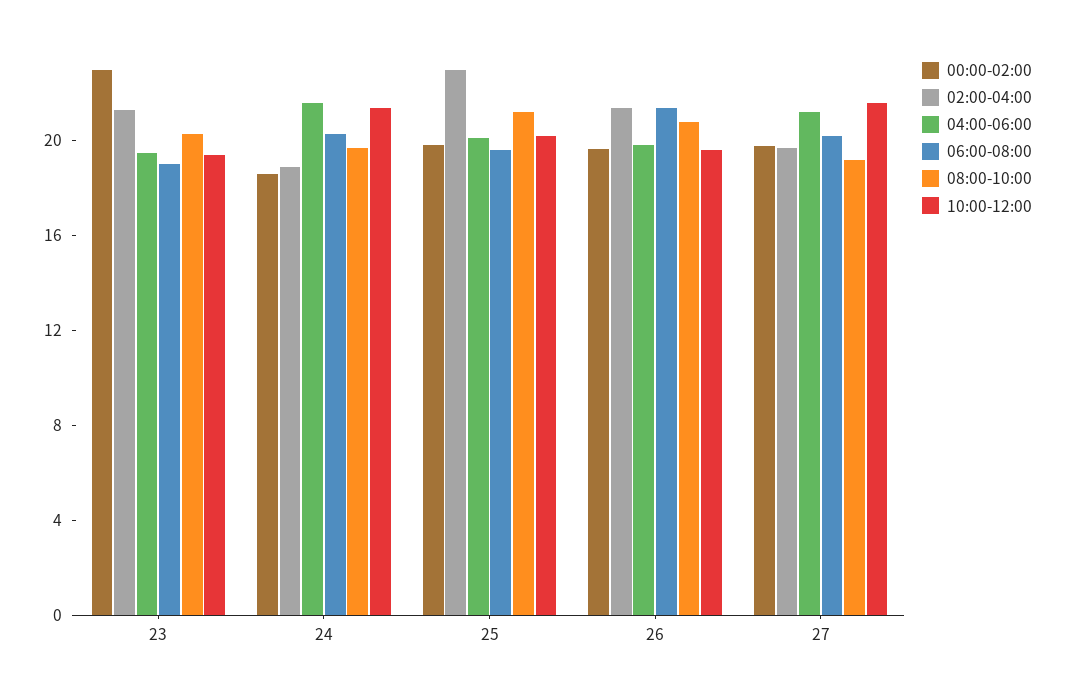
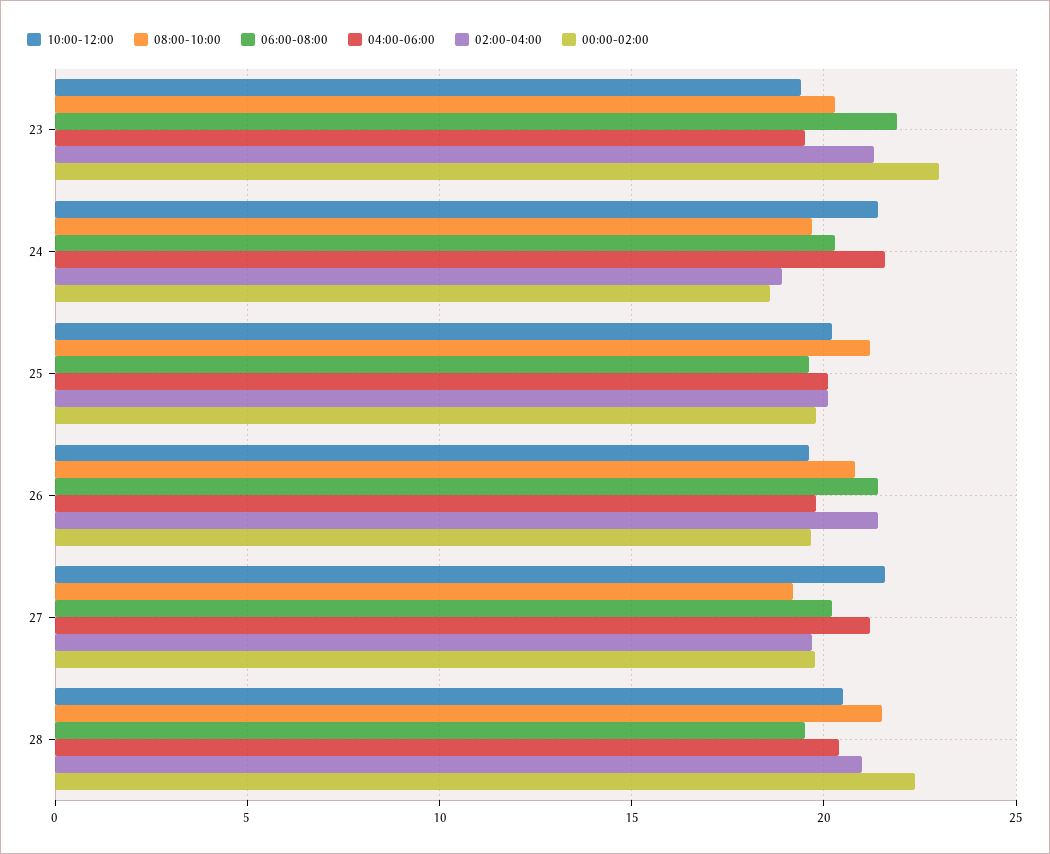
  {
    "00:00-02:00": {
      "23": 23,
      "24": 18.5,
      "25": 20,
      "26": 19.5,
-     "27": 20
+     "27": 20,
+     "28": 22.5
    },
    "02:00-04:00": {
      "23": 21.5,
      "24": 19,
-     "25": 23,
+     "25": 20,
      "26": 21.5,
-     "27": 19.5
+     "27": 19.5,
+     "28": 21
    },
    "04:00-06:00": {
      "23": 19.5,
      "24": 21.5,
      "25": 20,
      "26": 20,
-     "27": 21
+     "27": 21,
+     "28": 20.5
    },
    "06:00-08:00": {
-     "23": 19,
+     "23": 22,
      "24": 20.5,
      "25": 19.5,
      "26": 21.5,
-     "27": 20
+     "27": 20,
+     "28": 19.5
    },
    "08:00-10:00": {
      "23": 20.5,
      "24": 19.5,
      "25": 21,
      "26": 21,
-     "27": 19
+     "27": 19,
+     "28": 21.5
    },
    "10:00-12:00": {
      "23": 19.5,
      "24": 21.5,
      "25": 20,
      "26": 19.5,
-     "27": 21.5
+     "27": 21.5,
+     "28": 20.5
    }
  }

